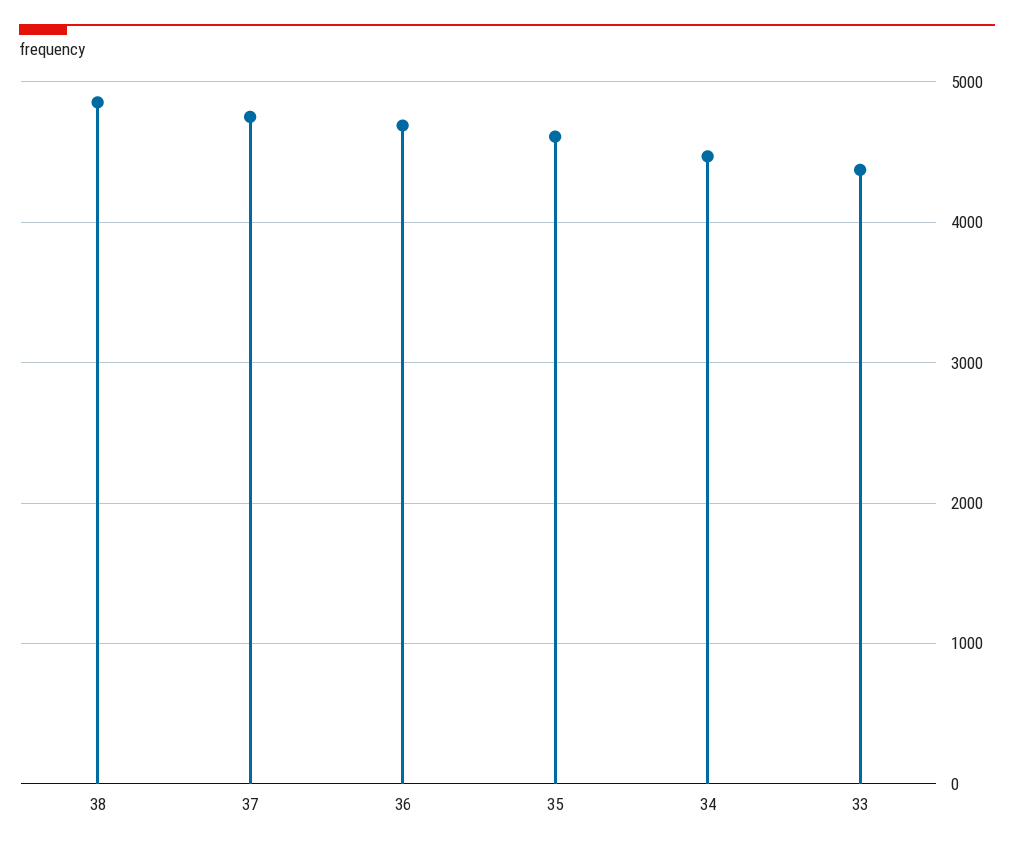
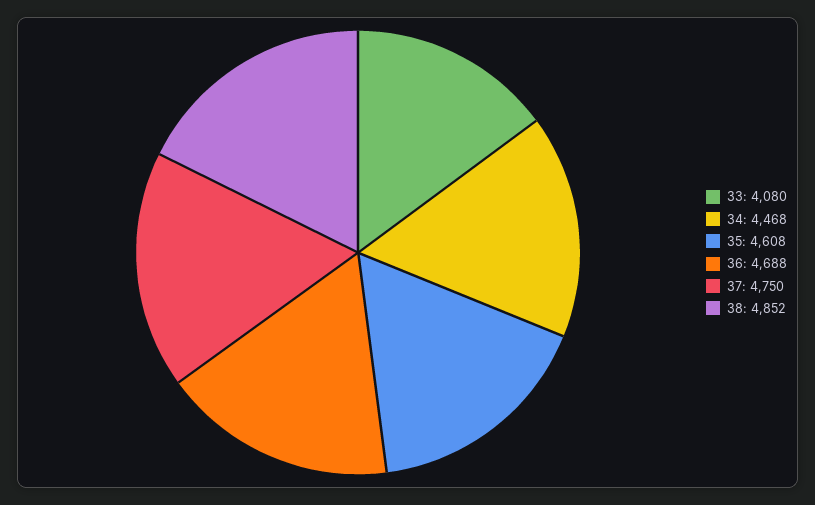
  {
    "38": 4852,
    "37": 4750,
    "36": 4688,
    "35": 4608,
    "34": 4468,
-   "33": 4400
+   "33": 4080
  }

